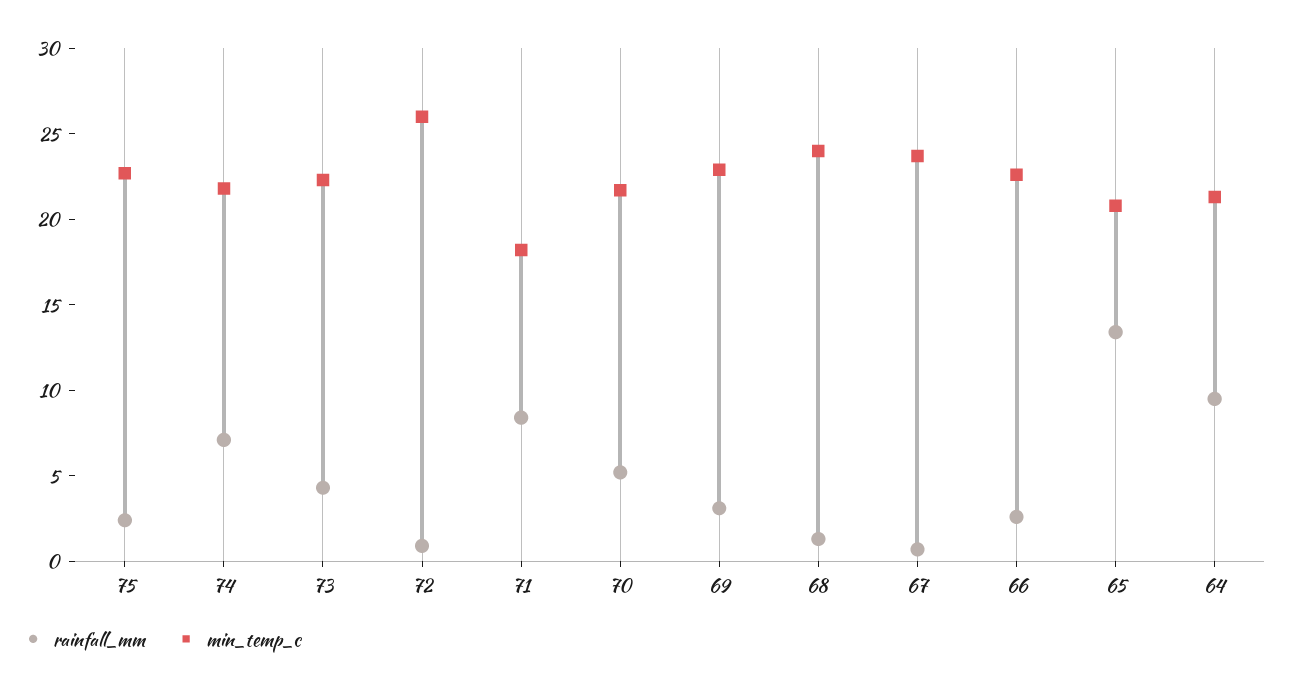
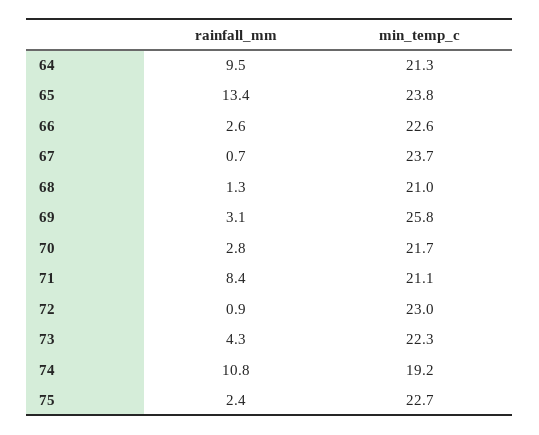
  {
    "rainfall_mm": {
      "75": 2.4,
-     "74": 7,
+     "74": 10.8,
      "73": 4.3,
      "72": 0.9,
      "71": 8.4,
-     "70": 5,
+     "70": 2.8,
      "69": 3.1,
      "68": 1.3,
      "67": 0.7,
      "66": 2.6,
      "65": 13.4,
      "64": 9.5
    },
    "min_temp_c": {
      "75": 22.7,
-     "74": 22,
+     "74": 19.2,
      "73": 22.3,
-     "72": 26,
+     "72": 23,
-     "71": 18,
+     "71": 21.1,
      "70": 21.7,
-     "69": 23,
+     "69": 25.8,
-     "68": 24,
+     "68": 21,
      "67": 23.7,
      "66": 22.6,
-     "65": 21,
+     "65": 23.8,
      "64": 21.3
    }
  }

